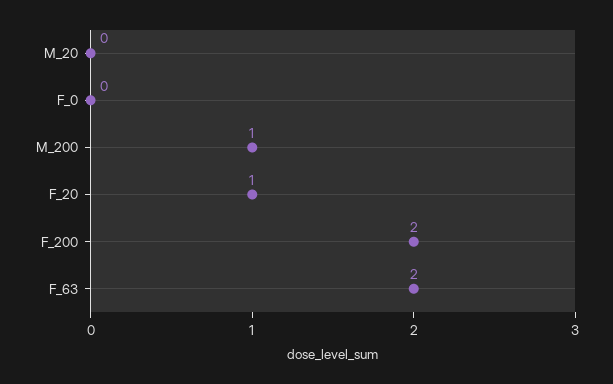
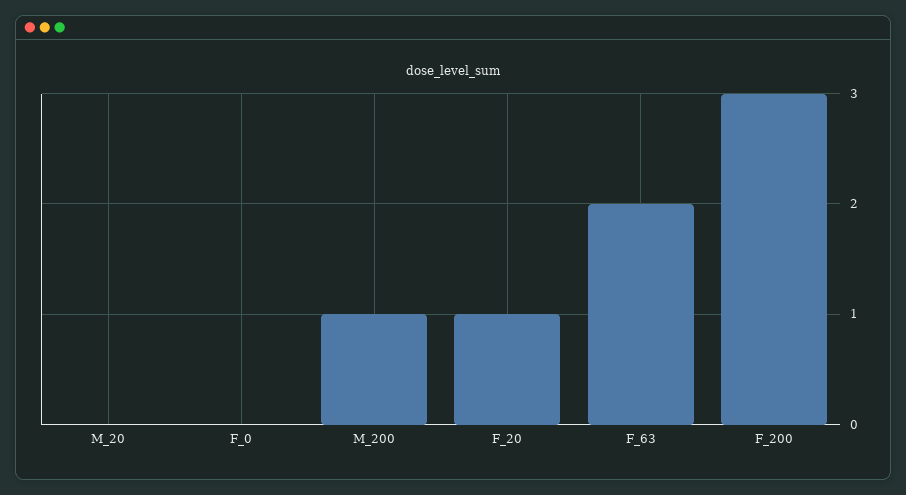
  {
    "M_20": 0,
    "F_0": 0,
    "M_200": 1,
    "F_20": 1,
-   "F_200": 2,
+   "F_200": 3,
    "F_63": 2
  }

